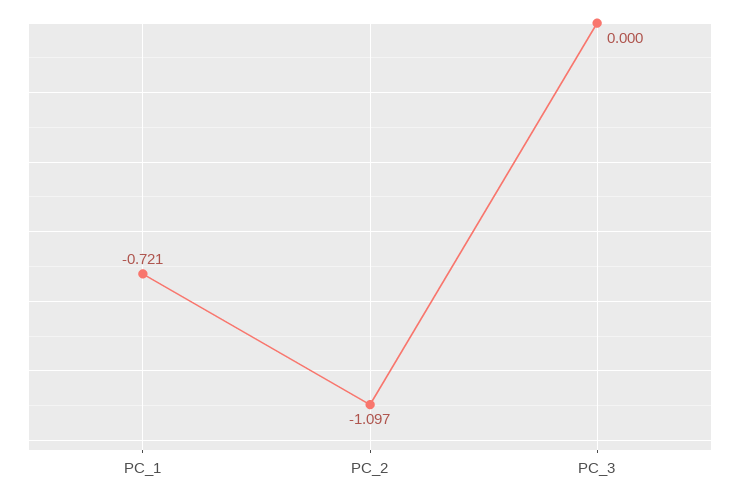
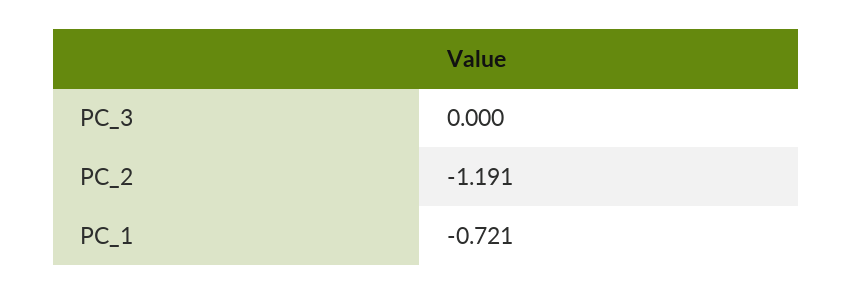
  {
    "PC_1": -0.721,
-   "PC_2": -1.097,
+   "PC_2": -1.191,
    "PC_3": 0
  }

